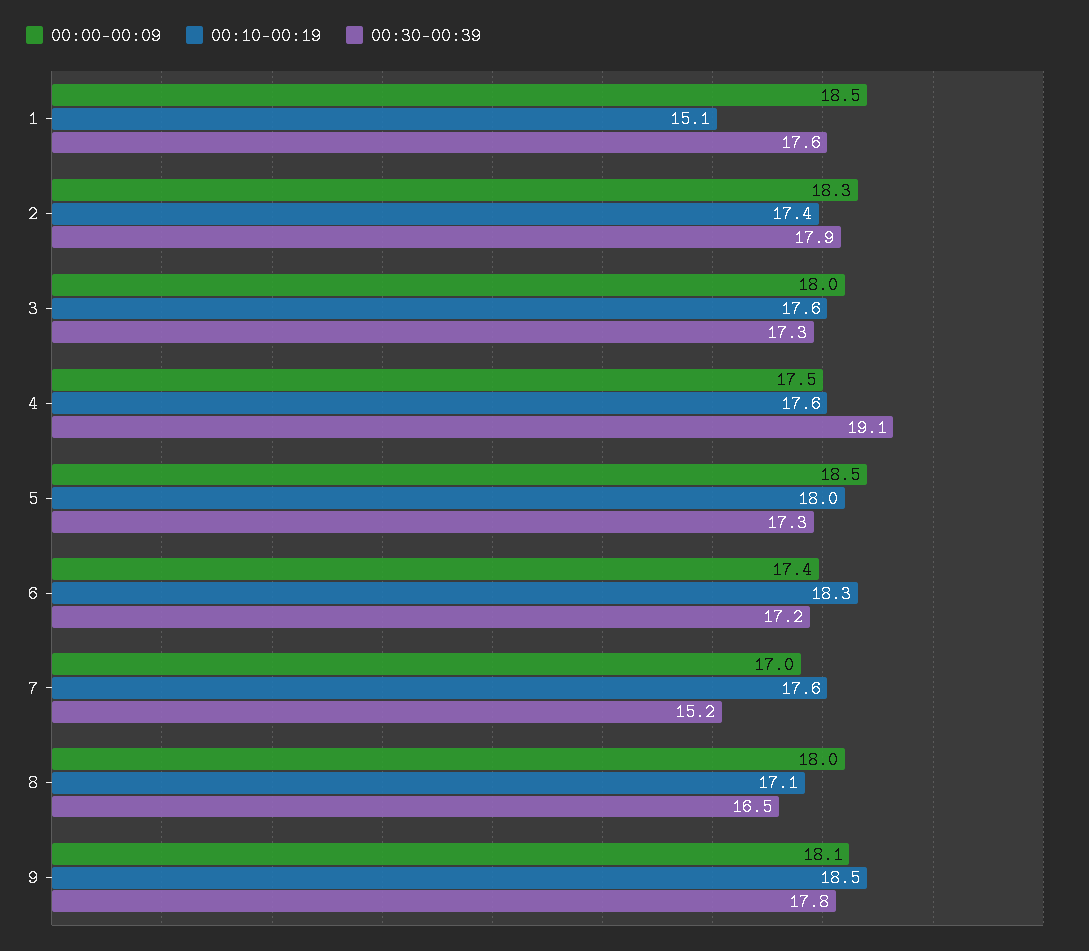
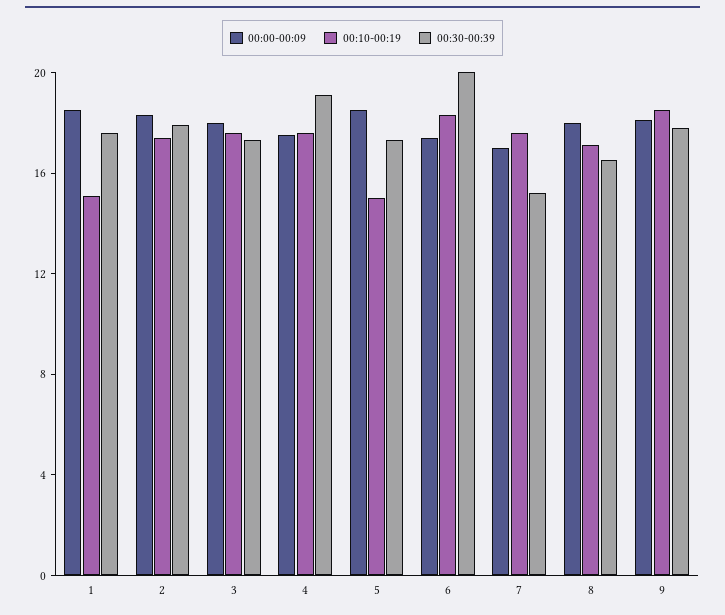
  {
    "00:00-00:09": {
      "1": 18.5,
      "2": 18.3,
      "3": 18,
      "4": 17.5,
      "5": 18.5,
      "6": 17.4,
      "7": 17,
      "8": 18,
      "9": 18.1
    },
    "00:10-00:19": {
      "1": 15.1,
      "2": 17.4,
      "3": 17.6,
      "4": 17.6,
-     "5": 18,
+     "5": 15,
      "6": 18.3,
      "7": 17.6,
      "8": 17.1,
      "9": 18.5
    },
    "00:30-00:39": {
      "1": 17.6,
      "2": 17.9,
      "3": 17.3,
      "4": 19.1,
      "5": 17.3,
-     "6": 17.2,
+     "6": 20,
      "7": 15.2,
      "8": 16.5,
      "9": 17.8
    }
  }

